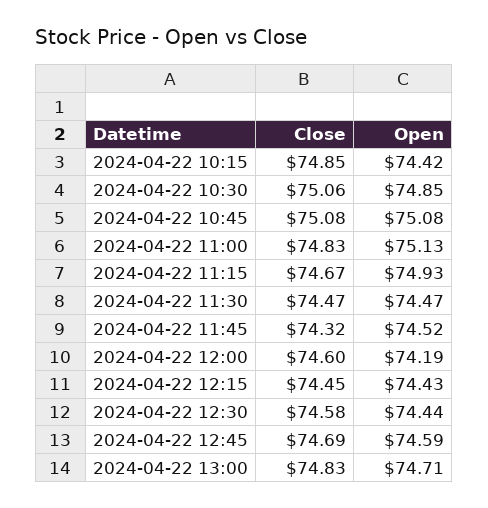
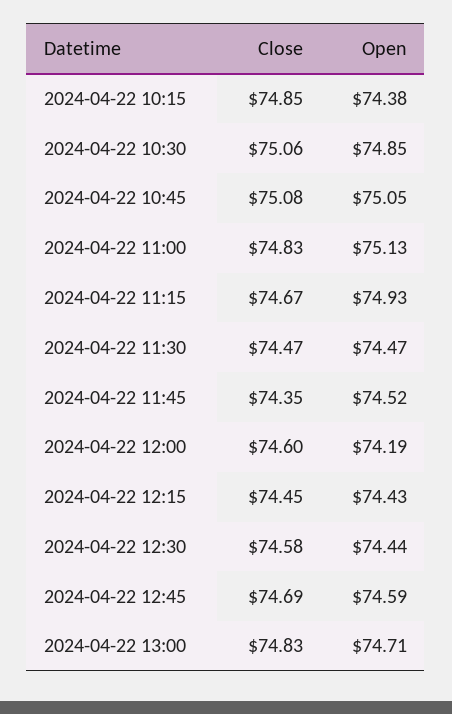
  {
    "Close": {
      "2024-04-22 10:15": 74.85,
      "2024-04-22 10:30": 75.06,
      "2024-04-22 10:45": 75.08,
      "2024-04-22 11:00": 74.83,
      "2024-04-22 11:15": 74.67,
      "2024-04-22 11:30": 74.47,
-     "2024-04-22 11:45": 74.32,
+     "2024-04-22 11:45": 74.35,
      "2024-04-22 12:00": 74.6,
      "2024-04-22 12:15": 74.45,
      "2024-04-22 12:30": 74.58,
      "2024-04-22 12:45": 74.69,
      "2024-04-22 13:00": 74.83
    },
    "Open": {
-     "2024-04-22 10:15": 74.42,
+     "2024-04-22 10:15": 74.38,
      "2024-04-22 10:30": 74.85,
-     "2024-04-22 10:45": 75.08,
+     "2024-04-22 10:45": 75.05,
      "2024-04-22 11:00": 75.13,
      "2024-04-22 11:15": 74.93,
      "2024-04-22 11:30": 74.47,
      "2024-04-22 11:45": 74.52,
      "2024-04-22 12:00": 74.19,
      "2024-04-22 12:15": 74.43,
      "2024-04-22 12:30": 74.44,
      "2024-04-22 12:45": 74.59,
      "2024-04-22 13:00": 74.71
    }
  }

